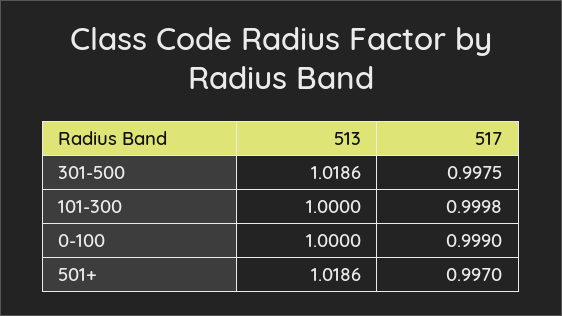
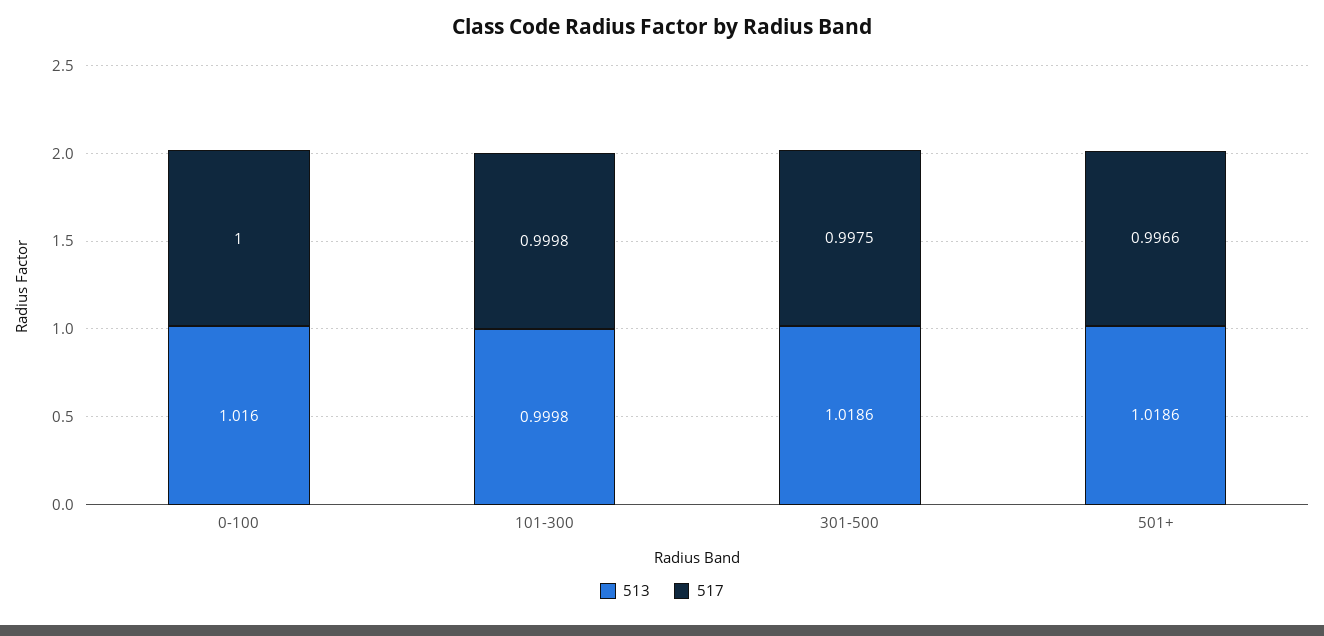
  {
    "513": {
      "301-500": 1.0186,
-     "101-300": 1,
+     "101-300": 0.9998,
-     "0-100": 1,
+     "0-100": 1.016,
      "501+": 1.0186
    },
    "517": {
      "301-500": 0.9975,
      "101-300": 0.9998,
-     "0-100": 0.999,
+     "0-100": 1,
-     "501+": 0.997
+     "501+": 0.9966
    }
  }

